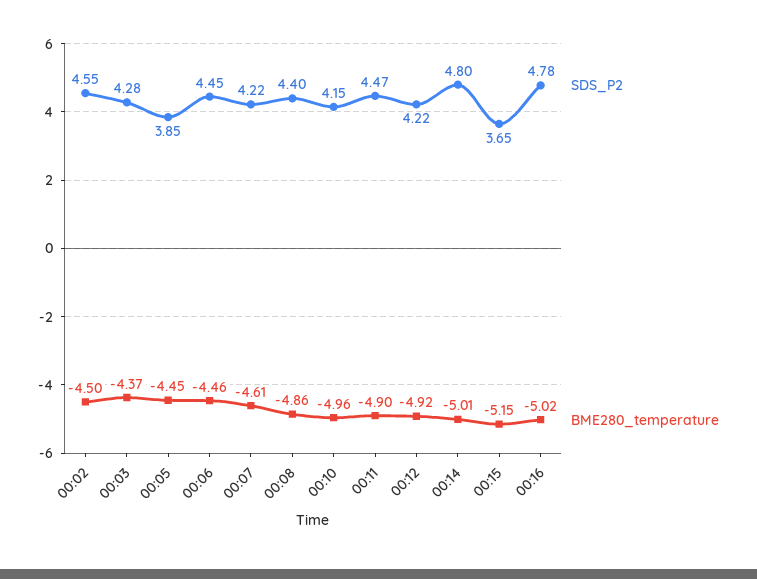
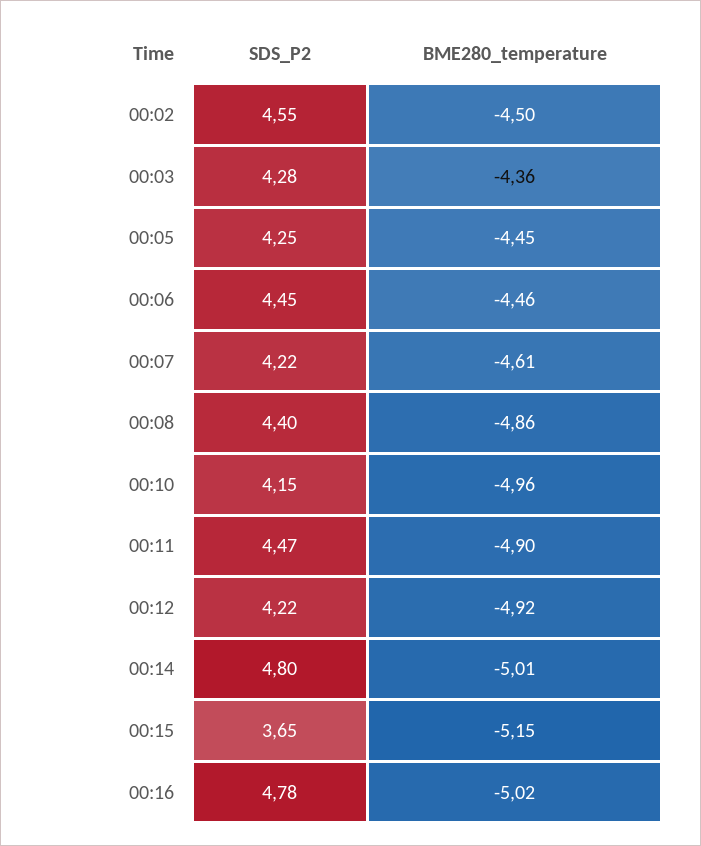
  {
    "SDS_P2": {
      "00:02": 4.55,
      "00:03": 4.28,
-     "00:05": 3.85,
+     "00:05": 4.25,
      "00:06": 4.45,
      "00:07": 4.22,
      "00:08": 4.4,
      "00:10": 4.15,
      "00:11": 4.47,
      "00:12": 4.22,
      "00:14": 4.8,
      "00:15": 3.65,
      "00:16": 4.78
    },
    "BME280_temperature": {
      "00:02": -4.5,
-     "00:03": -4.37,
+     "00:03": -4.36,
      "00:05": -4.45,
      "00:06": -4.46,
      "00:07": -4.61,
      "00:08": -4.86,
      "00:10": -4.96,
      "00:11": -4.9,
      "00:12": -4.92,
      "00:14": -5.01,
      "00:15": -5.15,
      "00:16": -5.02
    }
  }

